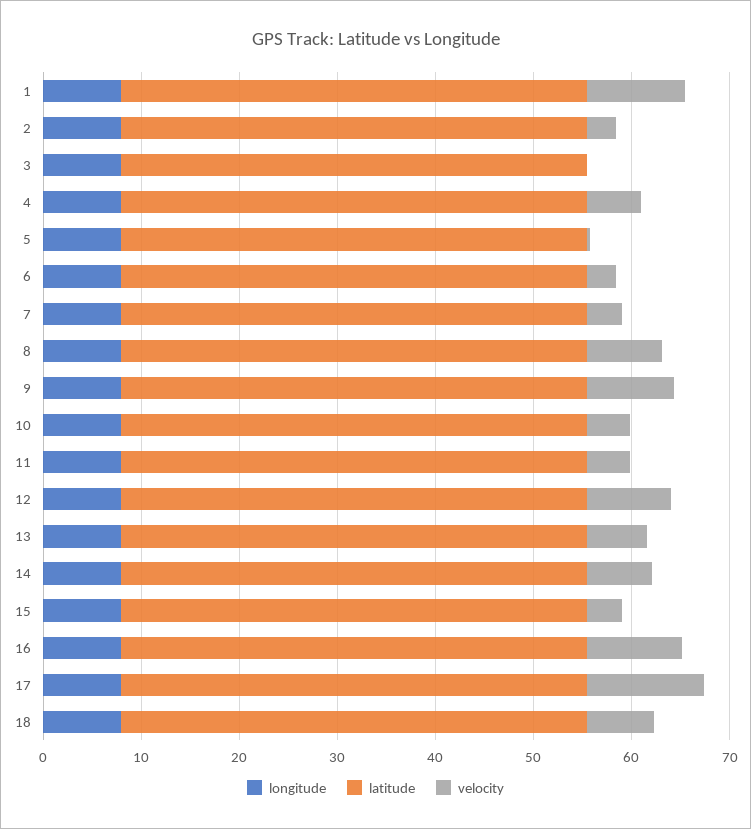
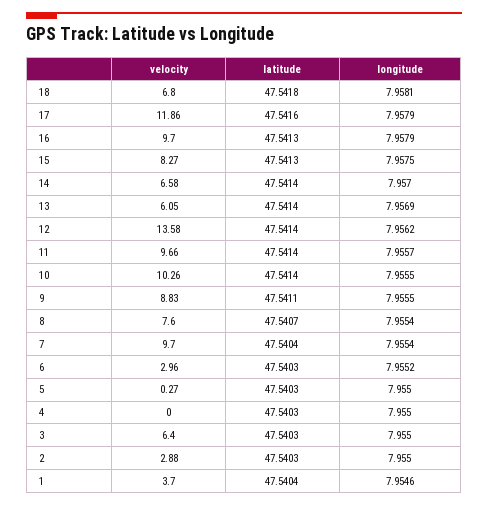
  {
    "longitude": {
      "1": 7.9546,
      "2": 7.955,
      "3": 7.955,
      "4": 7.955,
      "5": 7.955,
      "6": 7.9552,
      "7": 7.9554,
      "8": 7.9554,
      "9": 7.9555,
      "10": 7.9555,
      "11": 7.9557,
      "12": 7.9562,
      "13": 7.9569,
      "14": 7.957,
      "15": 7.9575,
      "16": 7.9579,
      "17": 7.9579,
      "18": 7.9581
    },
    "latitude": {
      "1": 47.5404,
      "2": 47.5403,
      "3": 47.5403,
      "4": 47.5403,
      "5": 47.5403,
      "6": 47.5403,
      "7": 47.5404,
      "8": 47.5407,
      "9": 47.5411,
      "10": 47.5414,
      "11": 47.5414,
      "12": 47.5414,
      "13": 47.5414,
      "14": 47.5414,
      "15": 47.5413,
      "16": 47.5413,
      "17": 47.5416,
      "18": 47.5418
    },
    "velocity": {
-     "1": 10,
+     "1": 3.7,
      "2": 2.88,
-     "3": 0,
+     "3": 6.4,
-     "4": 6,
+     "4": 0,
      "5": 0.27,
      "6": 2.96,
-     "7": 4,
+     "7": 9.7,
      "8": 7.6,
      "9": 8.83,
-     "10": 4,
+     "10": 10.26,
-     "11": 4,
+     "11": 9.66,
-     "12": 8,
+     "12": 13.58,
      "13": 6.05,
      "14": 6.58,
-     "15": 4,
+     "15": 8.27,
      "16": 9.7,
      "17": 11.86,
      "18": 6.8
    }
  }

